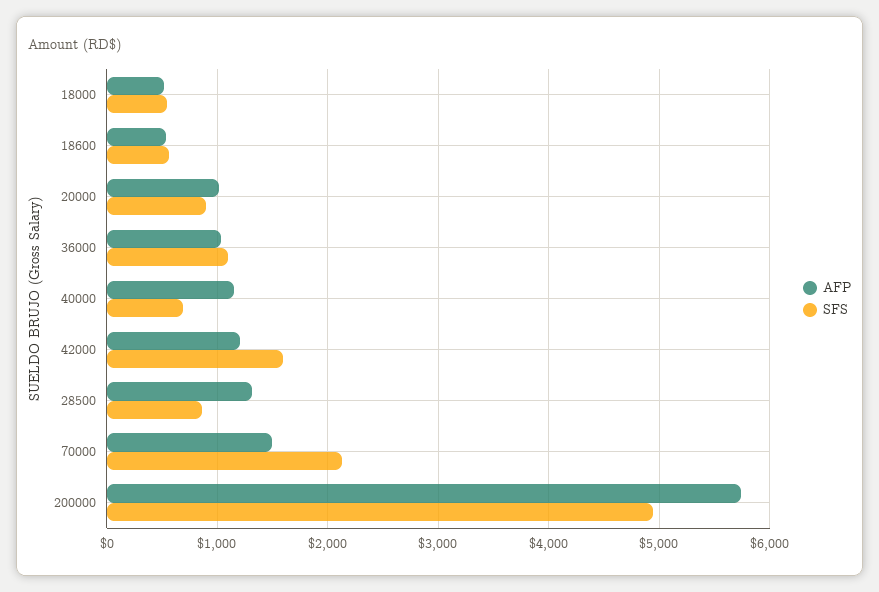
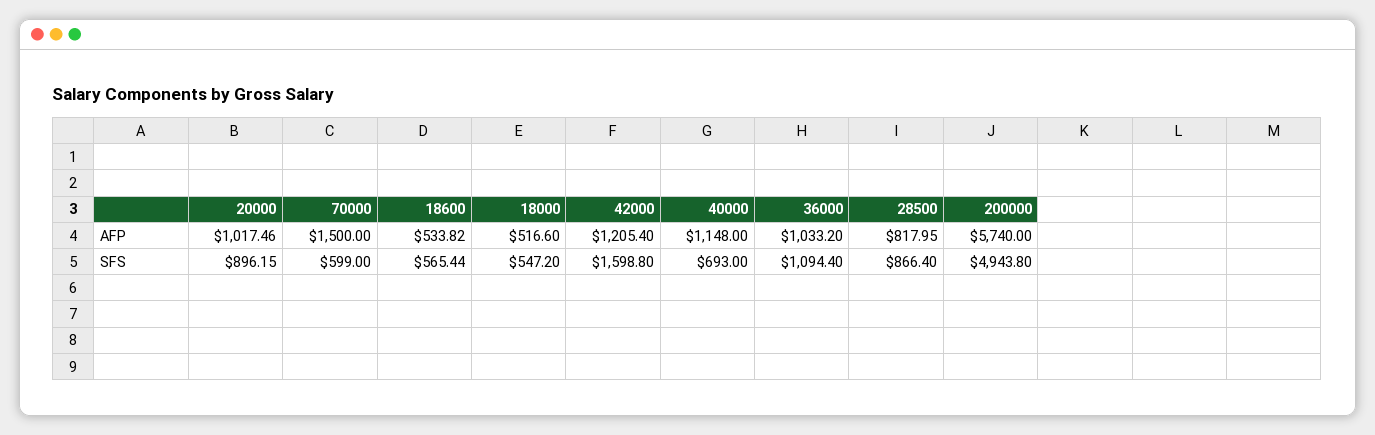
  {
    "AFP": {
      "18000": 516.6,
      "18600": 533.82,
      "20000": 1017.46,
      "36000": 1033.2,
      "40000": 1148,
      "42000": 1205.4,
-     "28500": 1300,
+     "28500": 817.95,
      "70000": 1500,
      "200000": 5740
    },
    "SFS": {
      "18000": 547.2,
      "18600": 565.44,
      "20000": 896.15,
      "36000": 1094.4,
      "40000": 693,
      "42000": 1598.8,
      "28500": 866.4,
-     "70000": 2100,
+     "70000": 599,
      "200000": 4943.8
    }
  }

